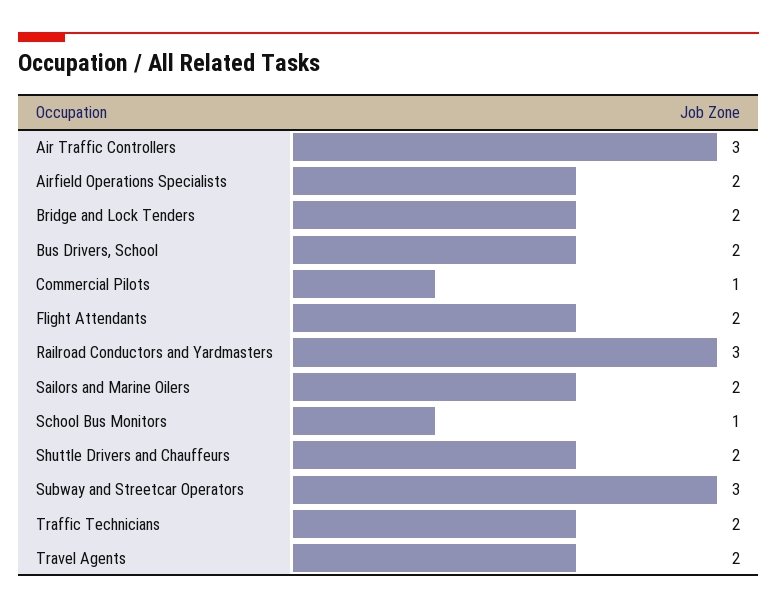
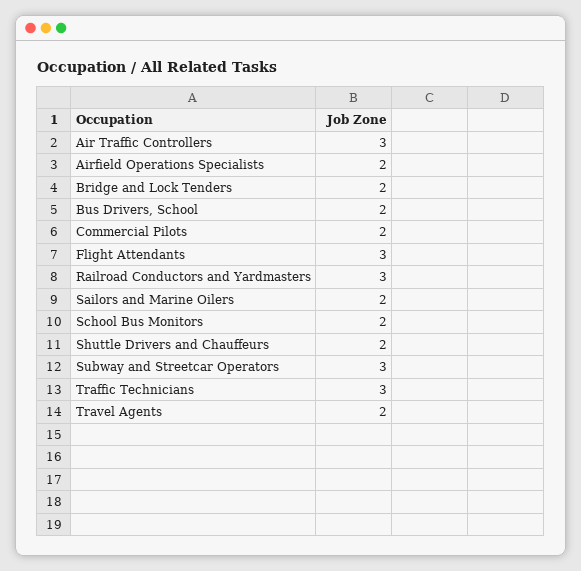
  {
    "Air Traffic Controllers": 3,
    "Airfield Operations Specialists": 2,
    "Bridge and Lock Tenders": 2,
    "Bus Drivers, School": 2,
-   "Commercial Pilots": 1,
+   "Commercial Pilots": 2,
-   "Flight Attendants": 2,
+   "Flight Attendants": 3,
    "Railroad Conductors and Yardmasters": 3,
    "Sailors and Marine Oilers": 2,
-   "School Bus Monitors": 1,
+   "School Bus Monitors": 2,
    "Shuttle Drivers and Chauffeurs": 2,
    "Subway and Streetcar Operators": 3,
-   "Traffic Technicians": 2,
+   "Traffic Technicians": 3,
    "Travel Agents": 2
  }

